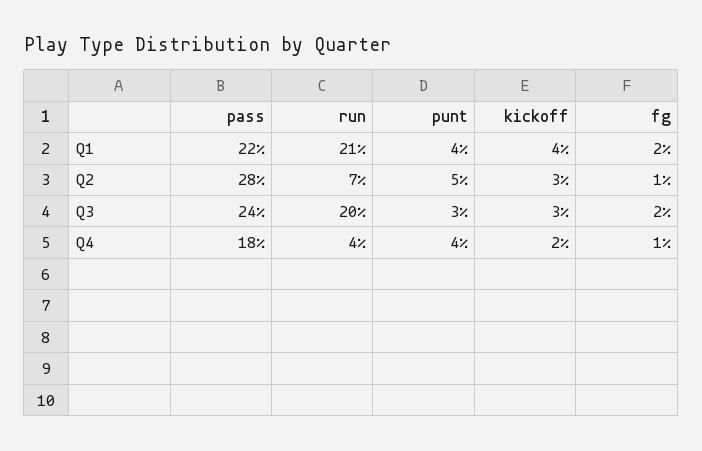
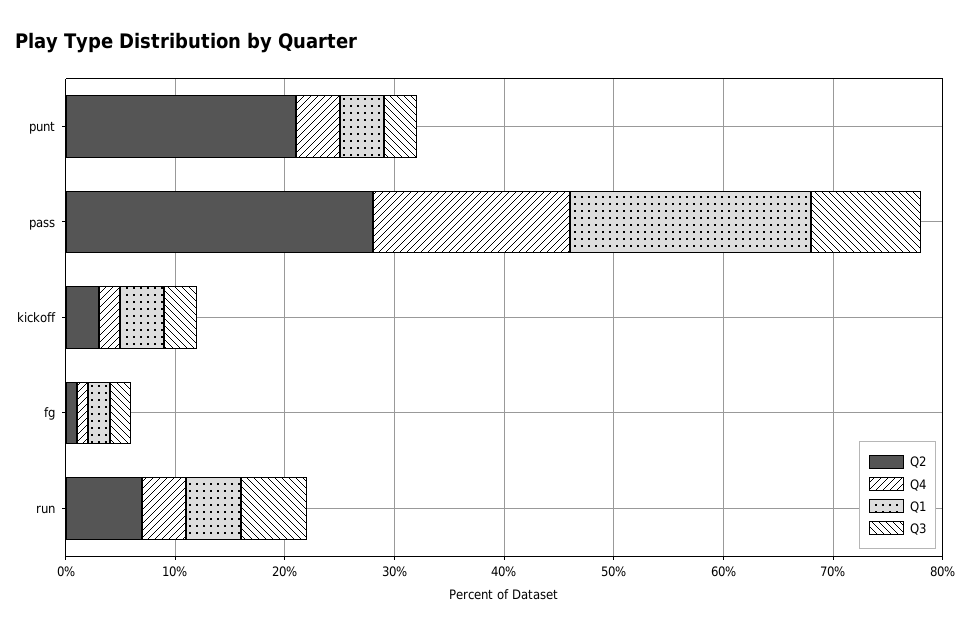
  {
    "Q1": {
      "pass": 22,
-     "run": 21,
+     "run": 5,
      "punt": 4,
      "kickoff": 4,
      "fg": 2
    },
    "Q2": {
      "pass": 28,
      "run": 7,
-     "punt": 5,
+     "punt": 21,
      "kickoff": 3,
      "fg": 1
    },
    "Q3": {
-     "pass": 24,
+     "pass": 10,
-     "run": 20,
+     "run": 6,
      "punt": 3,
      "kickoff": 3,
      "fg": 2
    },
    "Q4": {
      "pass": 18,
      "run": 4,
      "punt": 4,
      "kickoff": 2,
      "fg": 1
    }
  }

